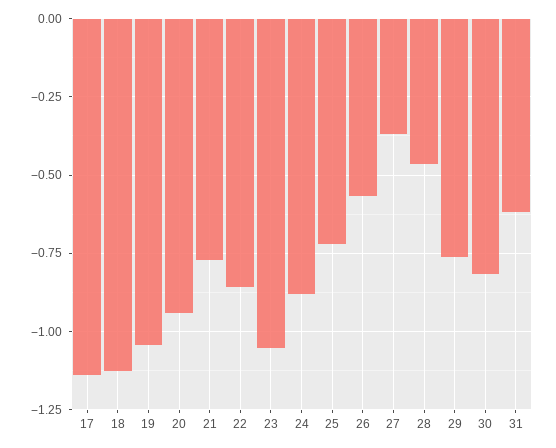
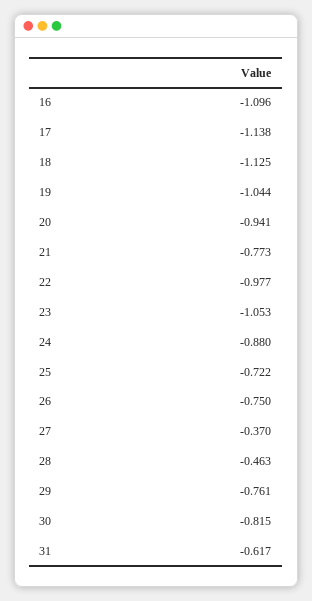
  {
    "17": -1.138,
    "18": -1.125,
    "19": -1.044,
    "20": -0.941,
    "21": -0.773,
-   "22": -0.85,
+   "22": -0.977,
    "23": -1.053,
    "24": -0.88,
    "25": -0.722,
-   "26": -0.575,
+   "26": -0.75,
    "27": -0.37,
    "28": -0.463,
    "29": -0.761,
    "30": -0.815,
-   "31": -0.617
+   "31": -0.617,
+   "16": -1.096
  }

